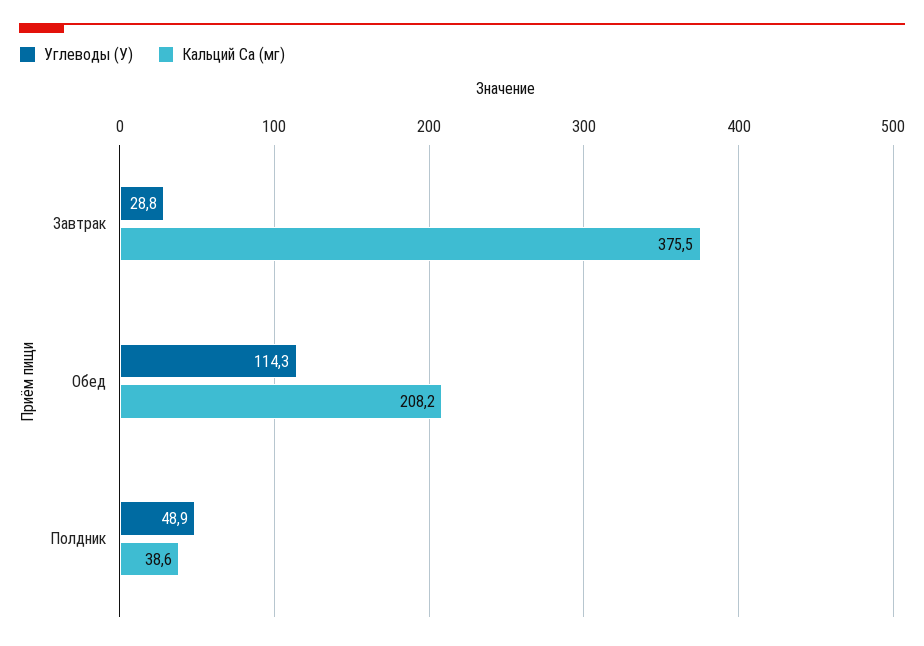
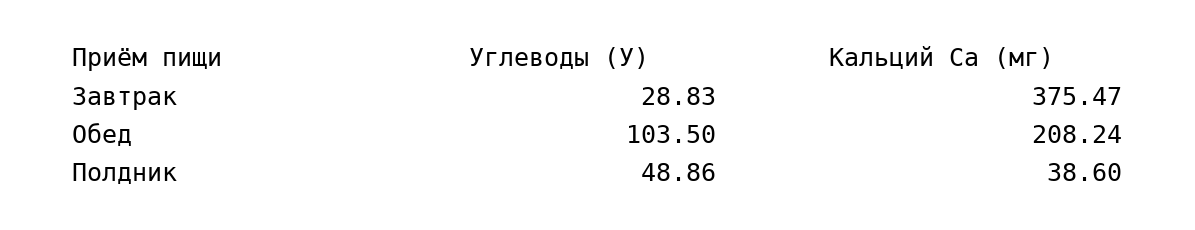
  {
    "Углеводы (У)": {
      "Завтрак": 28.83,
-     "Обед": 114.3,
+     "Обед": 103.5,
      "Полдник": 48.86
    },
    "Кальций Ca (мг)": {
      "Завтрак": 375.47,
      "Обед": 208.24,
      "Полдник": 38.6
    }
  }

